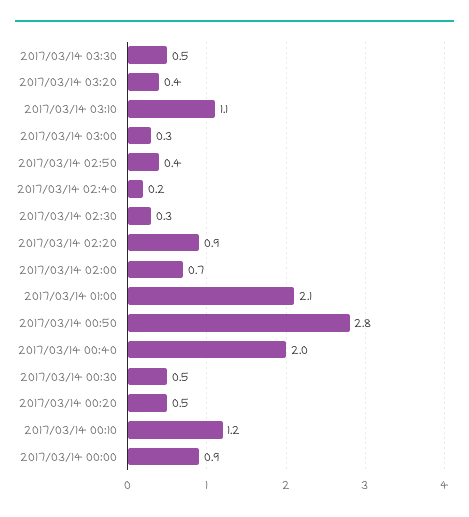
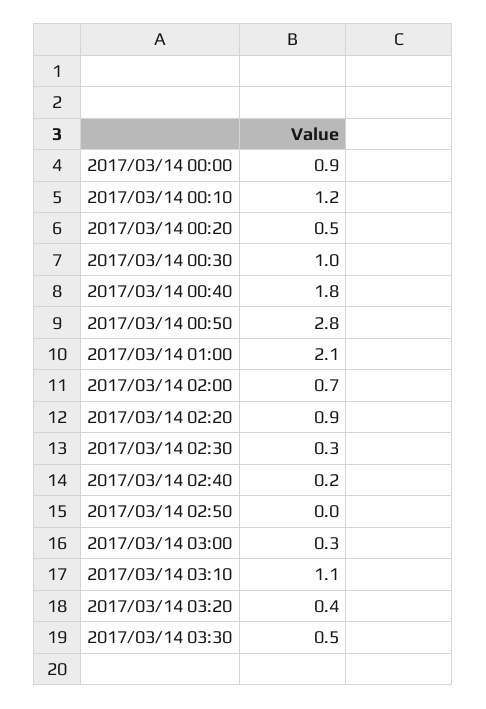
  {
    "2017/03/14 03:30": 0.5,
    "2017/03/14 03:20": 0.4,
    "2017/03/14 03:10": 1.1,
    "2017/03/14 03:00": 0.3,
-   "2017/03/14 02:50": 0.4,
+   "2017/03/14 02:50": 0,
    "2017/03/14 02:40": 0.2,
    "2017/03/14 02:30": 0.3,
    "2017/03/14 02:20": 0.9,
    "2017/03/14 02:00": 0.7,
    "2017/03/14 01:00": 2.1,
    "2017/03/14 00:50": 2.8,
-   "2017/03/14 00:40": 2,
+   "2017/03/14 00:40": 1.8,
-   "2017/03/14 00:30": 0.5,
+   "2017/03/14 00:30": 1,
    "2017/03/14 00:20": 0.5,
    "2017/03/14 00:10": 1.2,
    "2017/03/14 00:00": 0.9
  }

